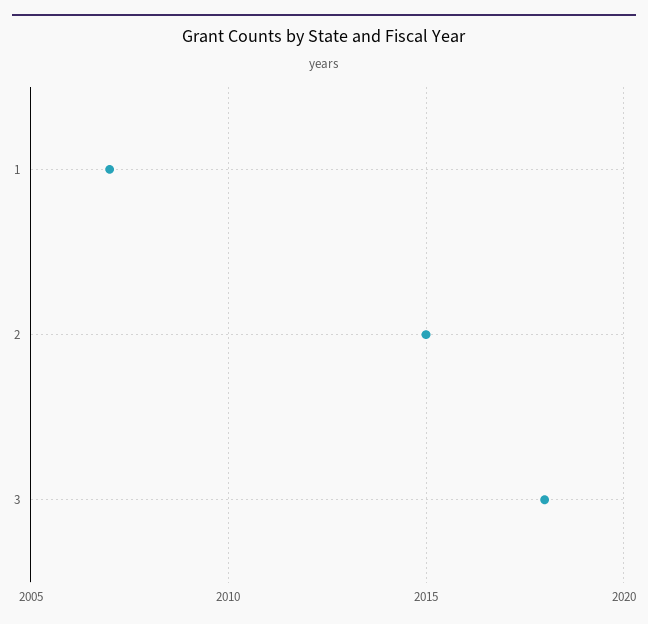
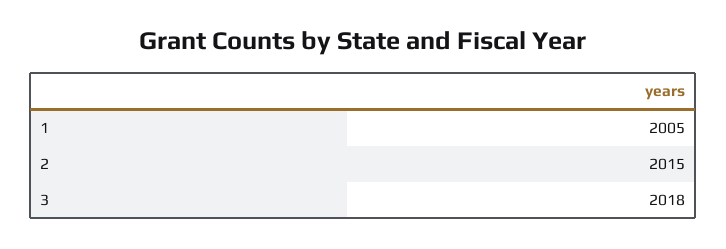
  {
-   "1": 2007,
+   "1": 2005,
    "2": 2015,
    "3": 2018
  }

